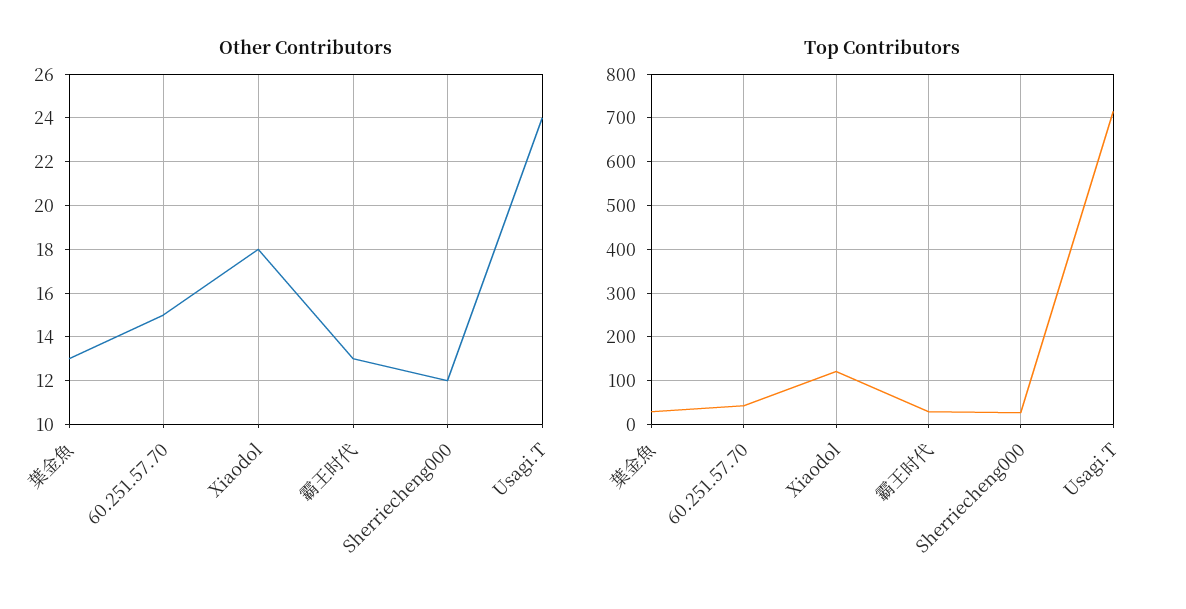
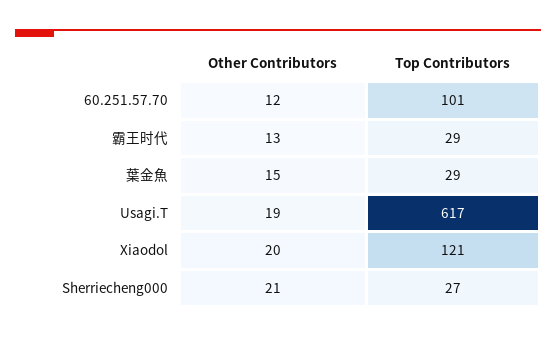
  {
    "Other Contributors": {
-     "葉金魚": 13,
+     "葉金魚": 15,
-     "60.251.57.70": 15,
+     "60.251.57.70": 12,
-     "Xiaodol": 18,
+     "Xiaodol": 20,
      "霸王时代": 13,
-     "Sherriecheng000": 12,
+     "Sherriecheng000": 21,
-     "Usagi.T": 24
+     "Usagi.T": 19
    },
    "Top Contributors": {
      "葉金魚": 29,
-     "60.251.57.70": 40,
+     "60.251.57.70": 101,
      "Xiaodol": 121,
      "霸王时代": 29,
      "Sherriecheng000": 27,
-     "Usagi.T": 720
+     "Usagi.T": 617
    }
  }

